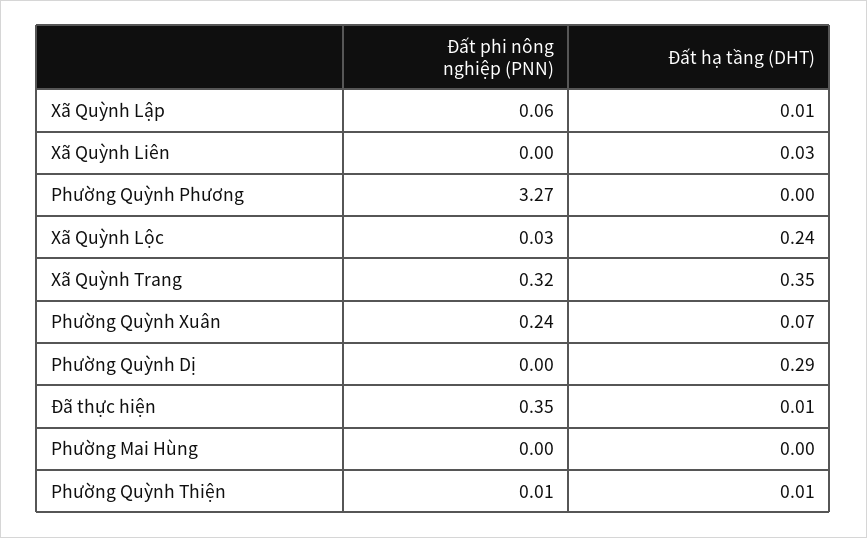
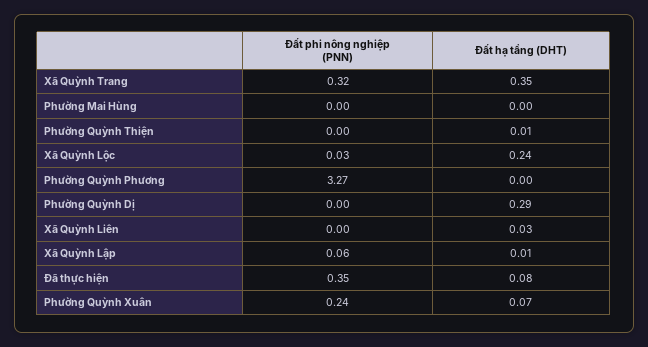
  {
    "Đất phi nông nghiệp (PNN)": {
      "Xã Quỳnh Lập": 0.06,
      "Xã Quỳnh Liên": 0,
      "Phường Quỳnh Phương": 3.27,
      "Xã Quỳnh Lộc": 0.03,
      "Xã Quỳnh Trang": 0.32,
      "Phường Quỳnh Xuân": 0.24,
      "Phường Quỳnh Dị": 0,
      "Đã thực hiện": 0.35,
      "Phường Mai Hùng": 0,
-     "Phường Quỳnh Thiện": 0.01
+     "Phường Quỳnh Thiện": 0
    },
    "Đất hạ tầng (DHT)": {
      "Xã Quỳnh Lập": 0.01,
      "Xã Quỳnh Liên": 0.03,
      "Phường Quỳnh Phương": 0,
      "Xã Quỳnh Lộc": 0.24,
      "Xã Quỳnh Trang": 0.35,
      "Phường Quỳnh Xuân": 0.07,
      "Phường Quỳnh Dị": 0.29,
-     "Đã thực hiện": 0.01,
+     "Đã thực hiện": 0.08,
      "Phường Mai Hùng": 0,
      "Phường Quỳnh Thiện": 0.01
    }
  }

